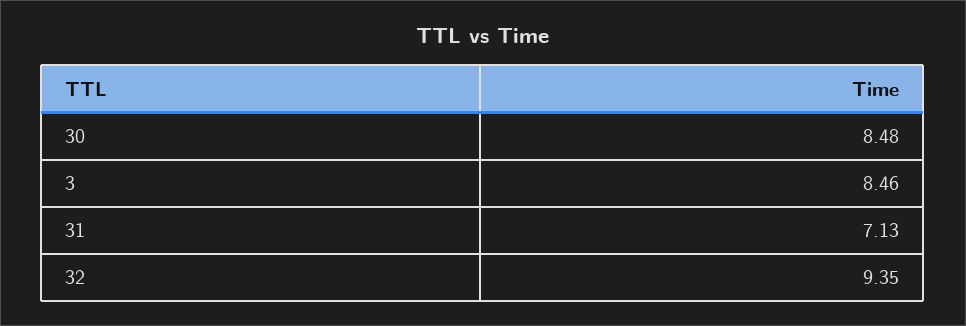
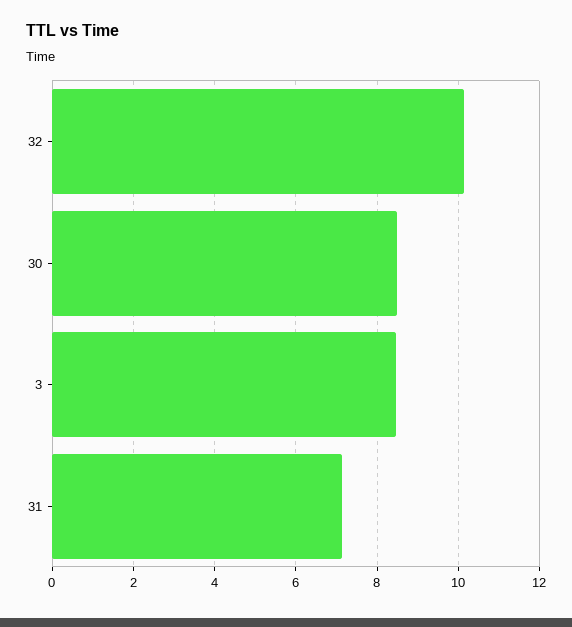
  {
    "30": 8.48,
    "3": 8.46,
    "31": 7.13,
-   "32": 9.35
+   "32": 10.2
  }

